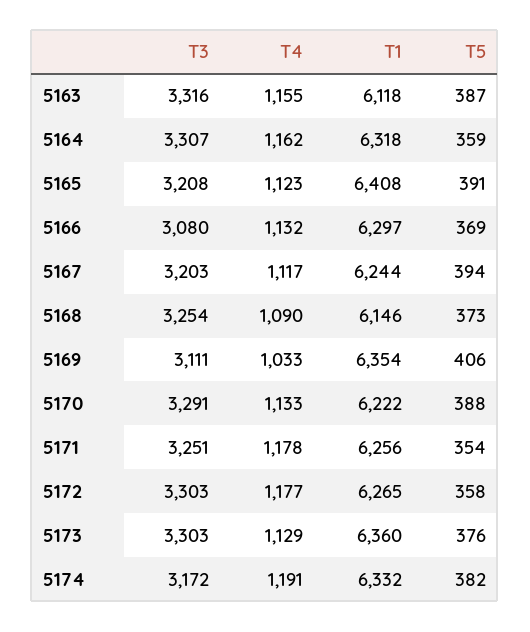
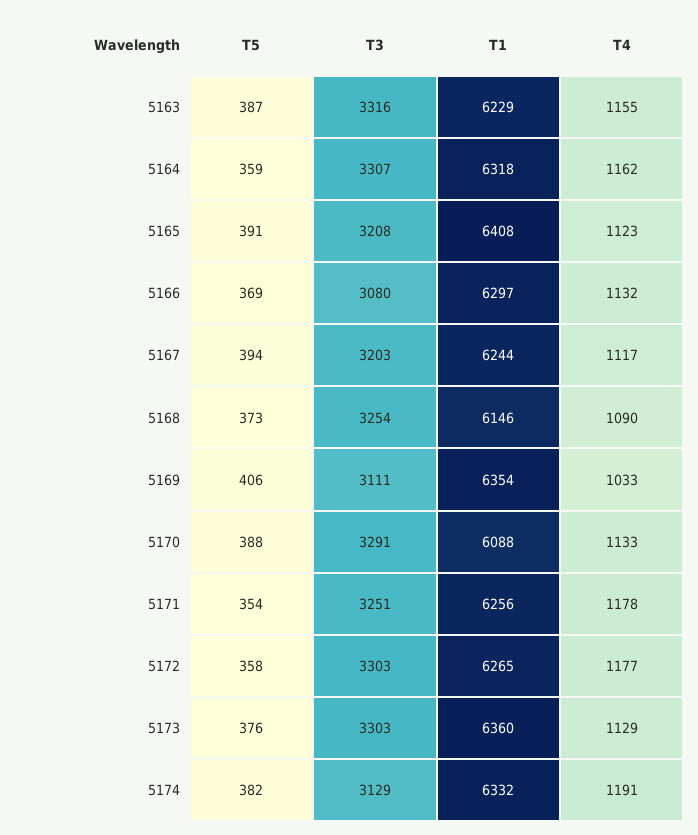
  {
    "T3": {
      "5163": 3316,
      "5164": 3307,
      "5165": 3208,
      "5166": 3080,
      "5167": 3203,
      "5168": 3254,
      "5169": 3111,
      "5170": 3291,
      "5171": 3251,
      "5172": 3303,
      "5173": 3303,
-     "5174": 3172
+     "5174": 3129
    },
    "T4": {
      "5163": 1155,
      "5164": 1162,
      "5165": 1123,
      "5166": 1132,
      "5167": 1117,
      "5168": 1090,
      "5169": 1033,
      "5170": 1133,
      "5171": 1178,
      "5172": 1177,
      "5173": 1129,
      "5174": 1191
    },
    "T1": {
-     "5163": 6118,
+     "5163": 6229,
      "5164": 6318,
      "5165": 6408,
      "5166": 6297,
      "5167": 6244,
      "5168": 6146,
      "5169": 6354,
-     "5170": 6222,
+     "5170": 6088,
      "5171": 6256,
      "5172": 6265,
      "5173": 6360,
      "5174": 6332
    },
    "T5": {
      "5163": 387,
      "5164": 359,
      "5165": 391,
      "5166": 369,
      "5167": 394,
      "5168": 373,
      "5169": 406,
      "5170": 388,
      "5171": 354,
      "5172": 358,
      "5173": 376,
      "5174": 382
    }
  }

